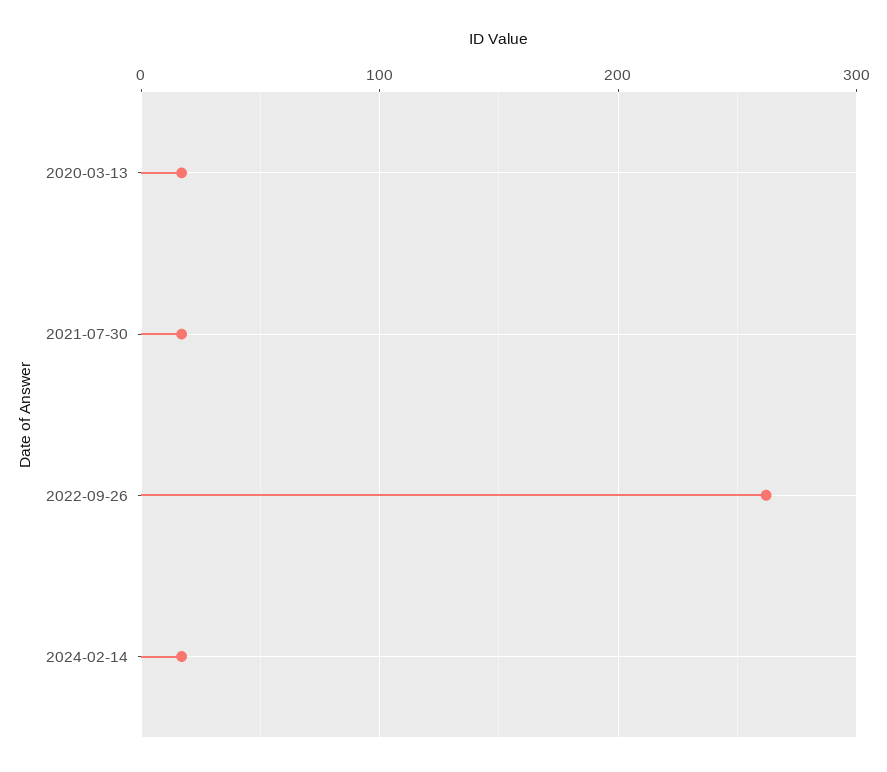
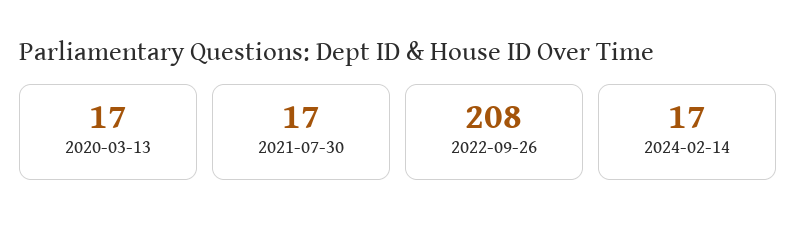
  {
    "2020-03-13": 17,
    "2021-07-30": 17,
-   "2022-09-26": 260,
+   "2022-09-26": 208,
    "2024-02-14": 17
  }

